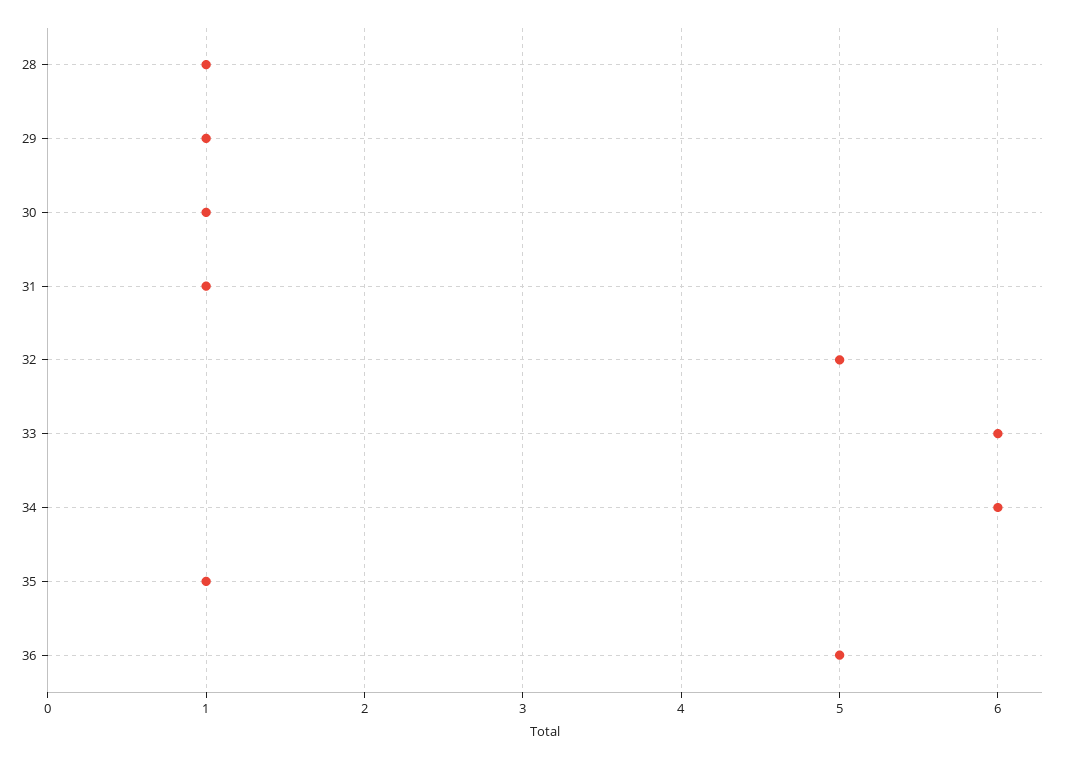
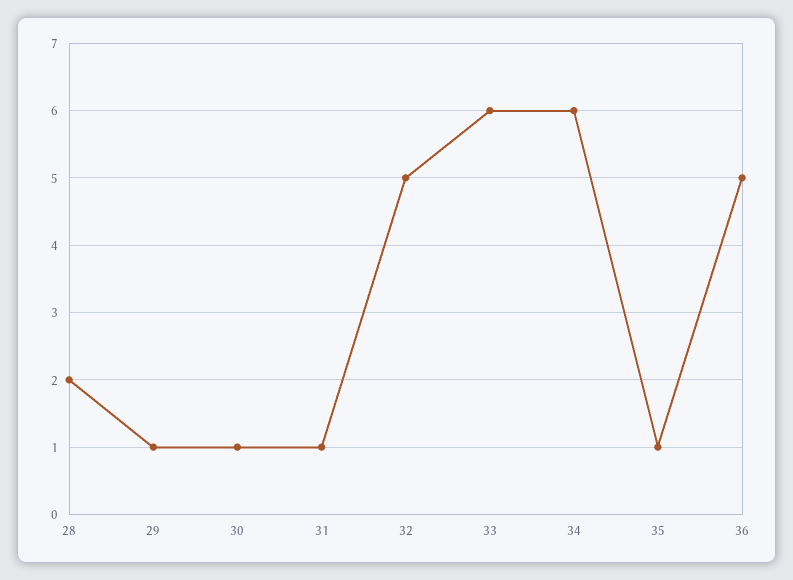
  {
-   "28": 1,
+   "28": 2,
    "29": 1,
    "30": 1,
    "31": 1,
    "32": 5,
    "33": 6,
    "34": 6,
    "35": 1,
    "36": 5
  }

